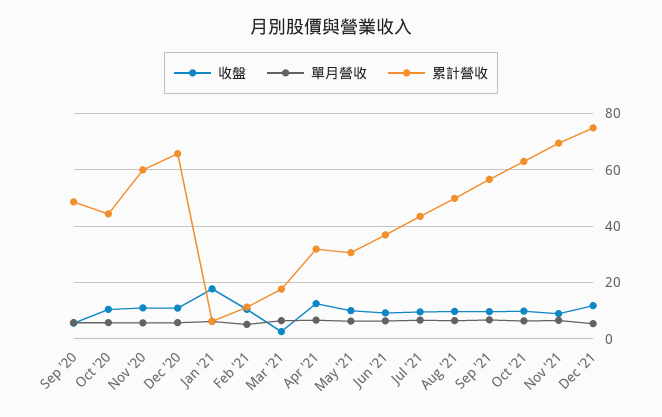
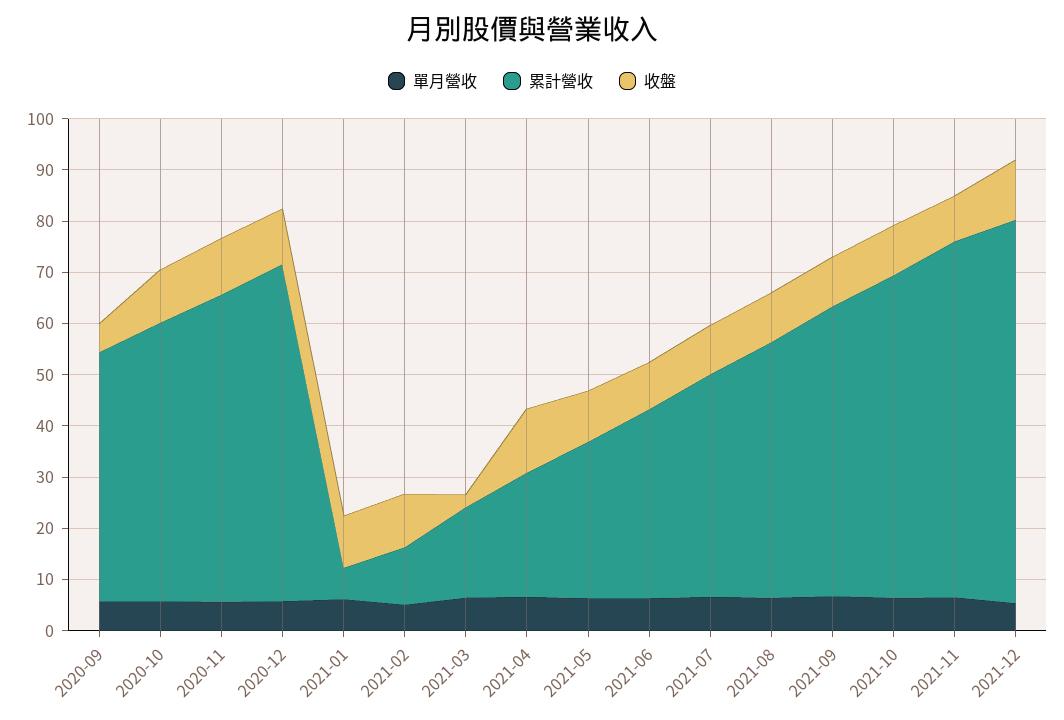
  {
    "收盤": {
      "Sep '20": 6,
      "Oct '20": 10,
      "Nov '20": 12,
      "Dec '20": 10,
-     "Jan '21": 17.5,
+     "Jan '21": 10,
      "Feb '21": 10,
      "Mar '21": 2,
      "Apr '21": 12,
      "May '21": 10,
      "Jun '21": 10,
      "Jul '21": 10,
      "Aug '21": 10,
      "Sep '21": 10,
      "Oct '21": 10,
      "Nov '21": 8,
      "Dec '21": 12
    },
    "單月營收": {
      "Sep '20": 6,
      "Oct '20": 6,
      "Nov '20": 6,
      "Dec '20": 6,
      "Jan '21": 6,
      "Feb '21": 6,
      "Mar '21": 6,
      "Apr '21": 6,
      "May '21": 6,
      "Jun '21": 6,
      "Jul '21": 6,
      "Aug '21": 6,
      "Sep '21": 6,
      "Oct '21": 6,
      "Nov '21": 6,
      "Dec '21": 6
    },
    "累計營收": {
      "Sep '20": 48,
-     "Oct '20": 45,
+     "Oct '20": 54,
      "Nov '20": 60,
      "Dec '20": 66,
      "Jan '21": 6,
      "Feb '21": 12,
      "Mar '21": 18,
-     "Apr '21": 32.5,
+     "Apr '21": 24,
      "May '21": 30,
      "Jun '21": 36,
      "Jul '21": 44,
      "Aug '21": 50,
      "Sep '21": 56,
      "Oct '21": 64,
      "Nov '21": 70,
      "Dec '21": 74
    }
  }

